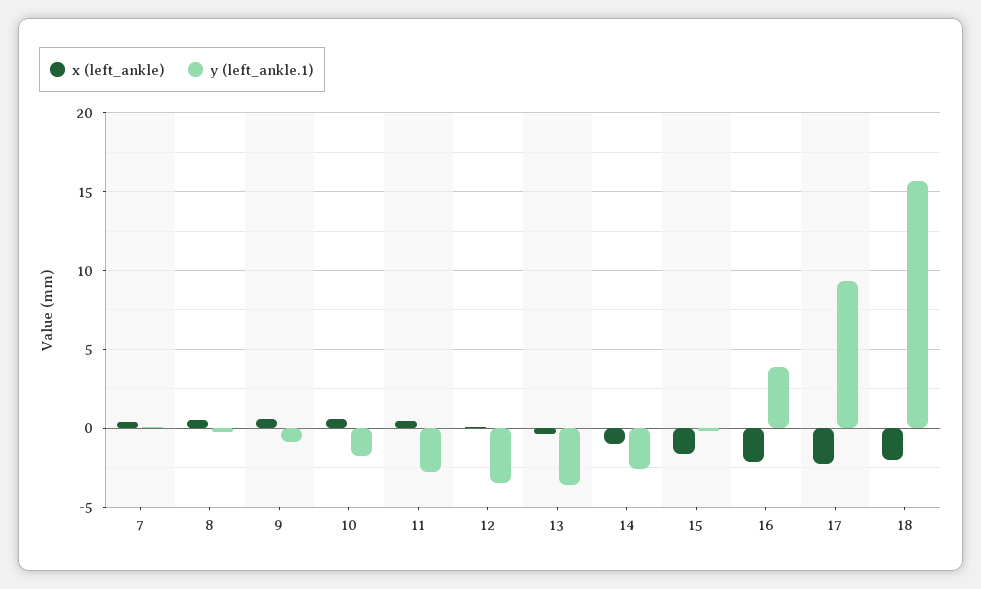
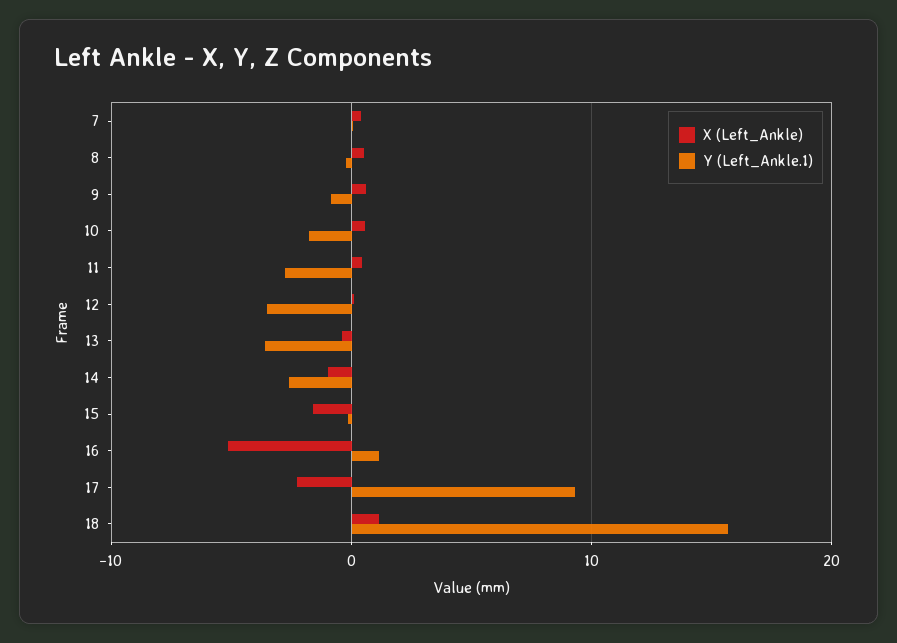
  {
    "x (left_ankle)": {
      "7": 0.5,
      "8": 0.5,
      "9": 0.5,
      "10": 0.5,
      "11": 0.5,
      "12": 0,
      "13": -0.5,
      "14": -1,
      "15": -1.5,
-     "16": -2,
+     "16": -5,
      "17": -2.5,
-     "18": -2
+     "18": 1
    },
    "y (left_ankle.1)": {
      "7": 0,
      "8": 0,
      "9": -1,
      "10": -2,
      "11": -3,
      "12": -3.5,
      "13": -3.5,
      "14": -2.5,
      "15": 0,
-     "16": 4,
+     "16": 1,
      "17": 9.5,
      "18": 15.5
    }
  }

